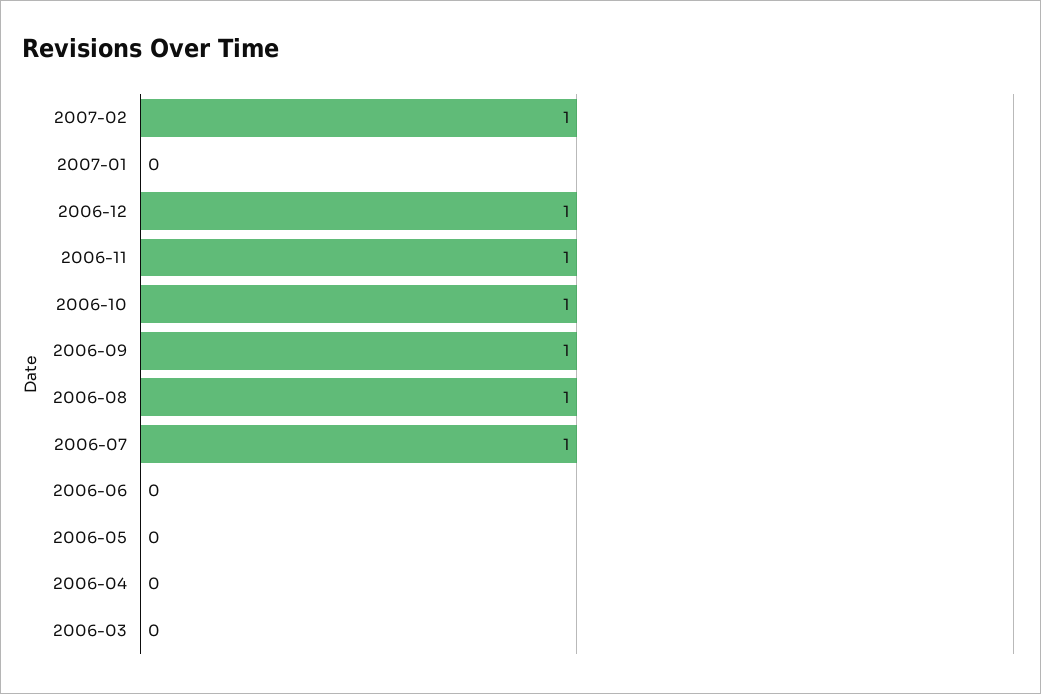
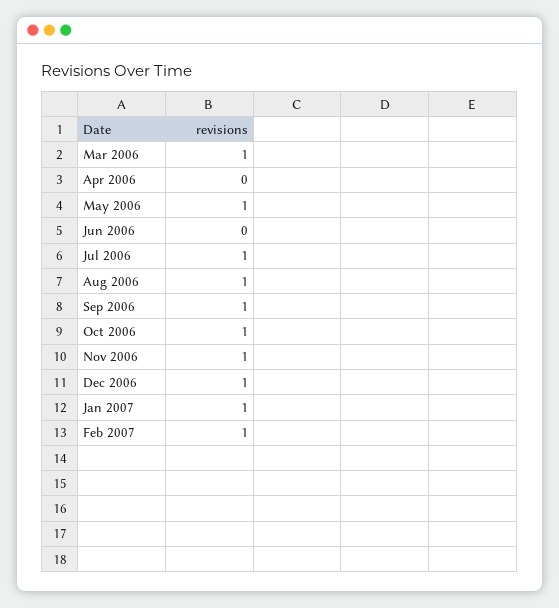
  {
    "2007-02": 1,
-   "2007-01": 0,
+   "2007-01": 1,
    "2006-12": 1,
    "2006-11": 1,
    "2006-10": 1,
    "2006-09": 1,
    "2006-08": 1,
    "2006-07": 1,
    "2006-06": 0,
-   "2006-05": 0,
+   "2006-05": 1,
    "2006-04": 0,
-   "2006-03": 0
+   "2006-03": 1
  }

